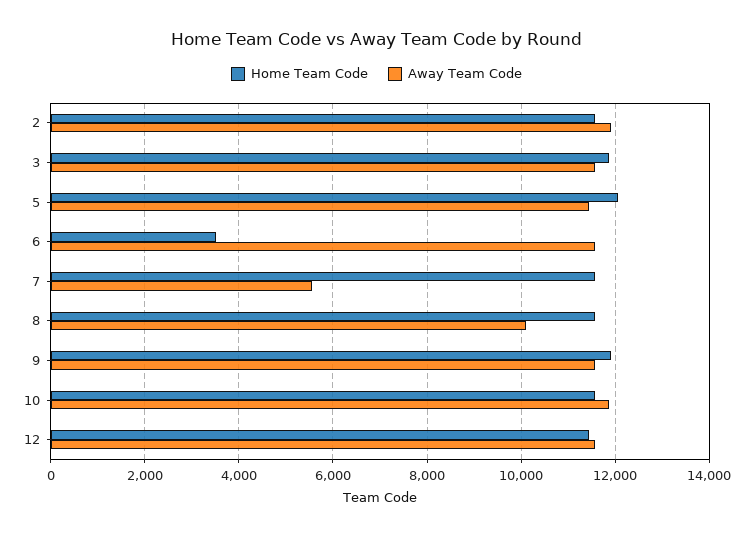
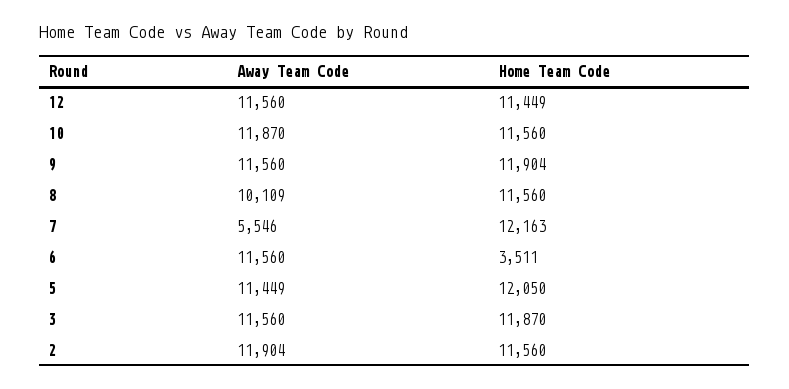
  {
    "Home Team Code": {
      "2": 11560,
      "3": 11870,
      "5": 12050,
      "6": 3511,
-     "7": 11600,
+     "7": 12163,
      "8": 11560,
      "9": 11904,
      "10": 11560,
      "12": 11449
    },
    "Away Team Code": {
      "2": 11904,
      "3": 11560,
      "5": 11449,
      "6": 11560,
      "7": 5546,
      "8": 10109,
      "9": 11560,
      "10": 11870,
      "12": 11560
    }
  }

